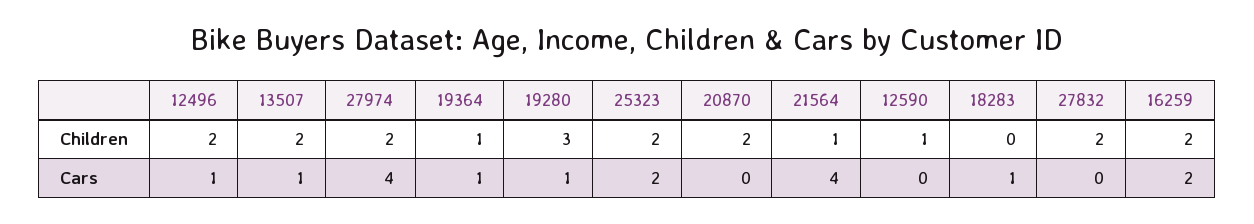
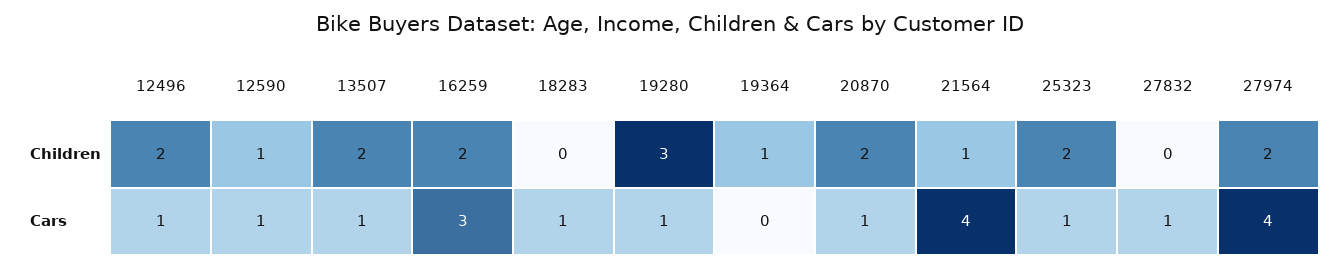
  {
    "12496": {
      "Children": 2,
      "Cars": 1
    },
    "13507": {
      "Children": 2,
      "Cars": 1
    },
    "27974": {
      "Children": 2,
      "Cars": 4
    },
    "19364": {
      "Children": 1,
-     "Cars": 1
+     "Cars": 0
    },
    "19280": {
      "Children": 3,
      "Cars": 1
    },
    "25323": {
      "Children": 2,
-     "Cars": 2
+     "Cars": 1
    },
    "20870": {
      "Children": 2,
-     "Cars": 0
+     "Cars": 1
    },
    "21564": {
      "Children": 1,
      "Cars": 4
    },
    "12590": {
      "Children": 1,
-     "Cars": 0
+     "Cars": 1
    },
    "18283": {
      "Children": 0,
      "Cars": 1
    },
    "27832": {
-     "Children": 2,
+     "Children": 0,
-     "Cars": 0
+     "Cars": 1
    },
    "16259": {
      "Children": 2,
-     "Cars": 2
+     "Cars": 3
    }
  }

